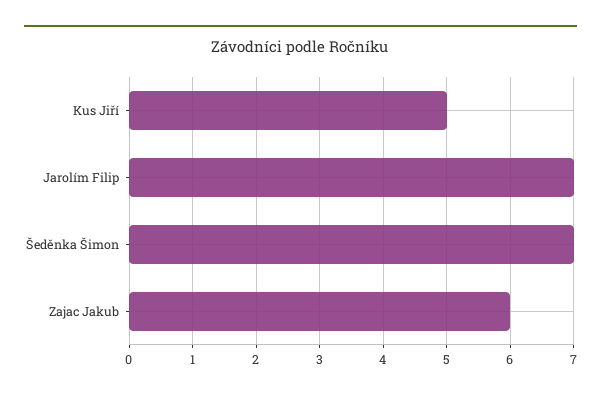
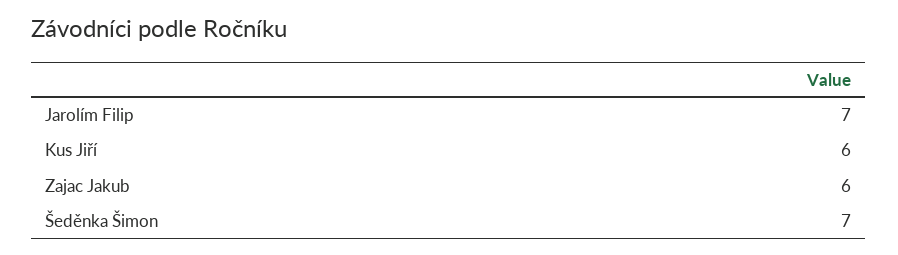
  {
-   "Kus Jiří": 5,
+   "Kus Jiří": 6,
    "Jarolím Filip": 7,
    "Šeděnka Šimon": 7,
    "Zajac Jakub": 6
  }

